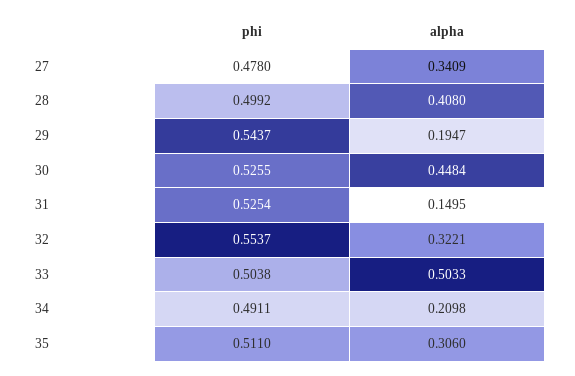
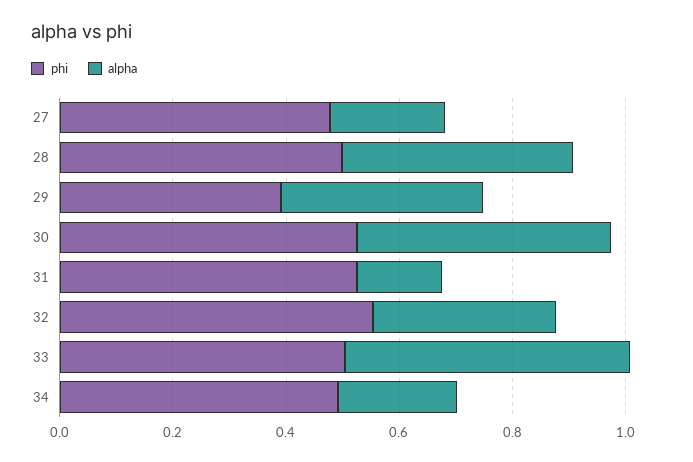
  {
    "phi": {
      "27": 0.478,
      "28": 0.4992,
-     "29": 0.5437,
+     "29": 0.4,
      "30": 0.5255,
      "31": 0.5254,
      "32": 0.5537,
      "33": 0.5038,
-     "34": 0.4911,
+     "34": 0.4911
-     "35": 0.511
    },
    "alpha": {
-     "27": 0.3409,
+     "27": 0.2,
      "28": 0.408,
-     "29": 0.1947,
+     "29": 0.35,
      "30": 0.4484,
      "31": 0.1495,
      "32": 0.3221,
      "33": 0.5033,
-     "34": 0.2098,
+     "34": 0.2098
-     "35": 0.306
    }
  }

